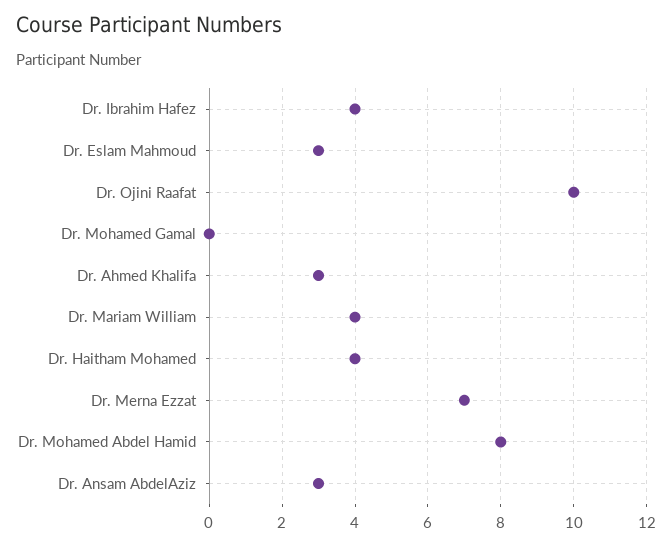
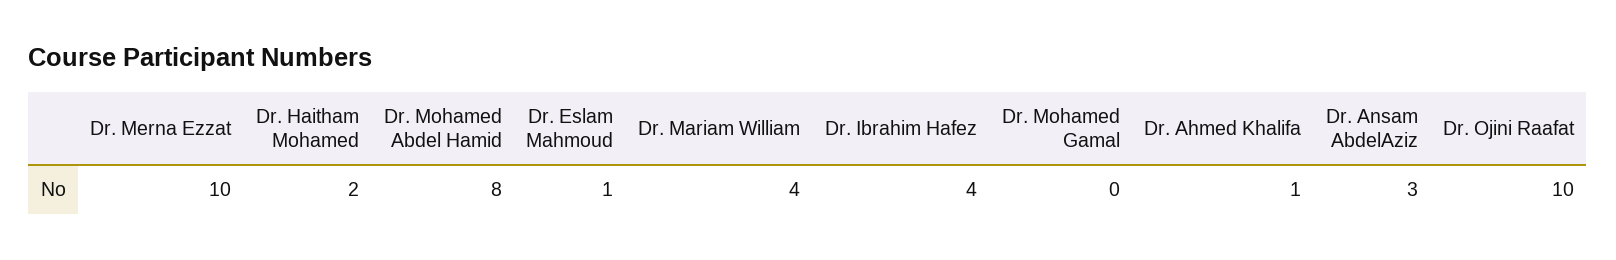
  {
    "Dr. Ibrahim Hafez": 4,
-   "Dr. Eslam Mahmoud": 3,
+   "Dr. Eslam Mahmoud": 1,
    "Dr. Ojini Raafat": 10,
    "Dr. Mohamed Gamal": 0,
-   "Dr. Ahmed Khalifa": 3,
+   "Dr. Ahmed Khalifa": 1,
    "Dr. Mariam William": 4,
-   "Dr. Haitham Mohamed": 4,
+   "Dr. Haitham Mohamed": 2,
-   "Dr. Merna Ezzat": 7,
+   "Dr. Merna Ezzat": 10,
    "Dr. Mohamed Abdel Hamid": 8,
    "Dr. Ansam AbdelAziz": 3
  }

